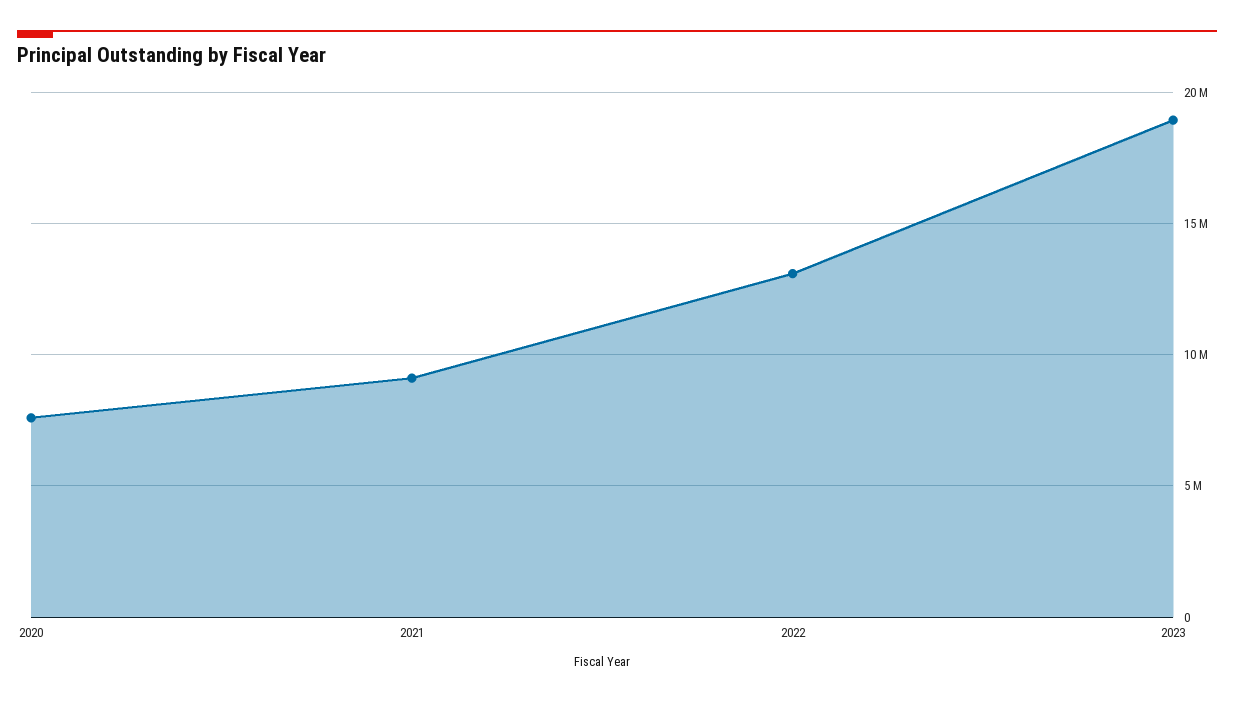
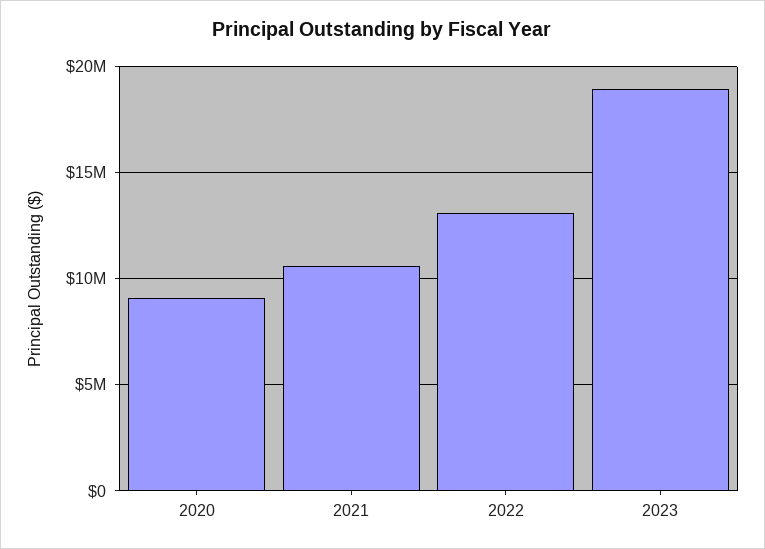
  {
-   "2020": 7500000,
+   "2020": 9000000,
-   "2021": 9000000,
+   "2021": 10500000,
    "2022": 13000000,
    "2023": 19000000
  }

